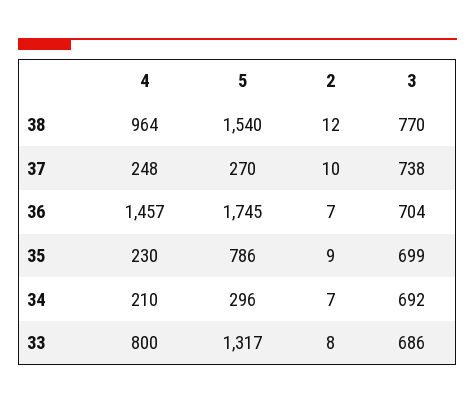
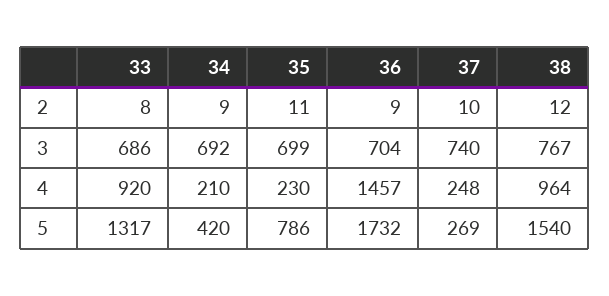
  {
    "4": {
      "38": 964,
      "37": 248,
      "36": 1457,
      "35": 230,
      "34": 210,
-     "33": 800
+     "33": 920
    },
    "5": {
      "38": 1540,
-     "37": 270,
+     "37": 269,
-     "36": 1745,
+     "36": 1732,
      "35": 786,
-     "34": 296,
+     "34": 420,
      "33": 1317
    },
    "2": {
      "38": 12,
      "37": 10,
-     "36": 7,
+     "36": 9,
-     "35": 9,
+     "35": 11,
-     "34": 7,
+     "34": 9,
      "33": 8
    },
    "3": {
-     "38": 770,
+     "38": 767,
-     "37": 738,
+     "37": 740,
      "36": 704,
      "35": 699,
      "34": 692,
      "33": 686
    }
  }

